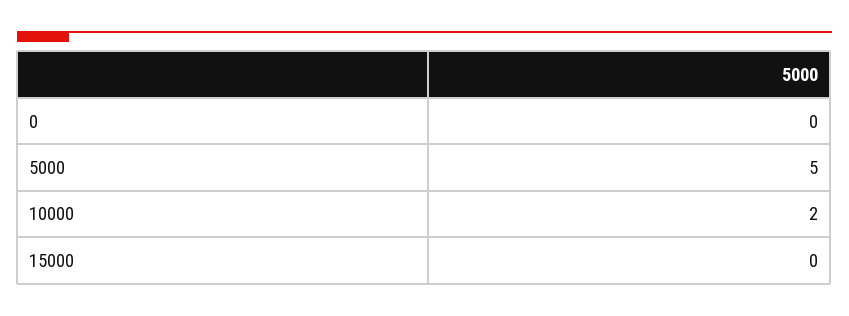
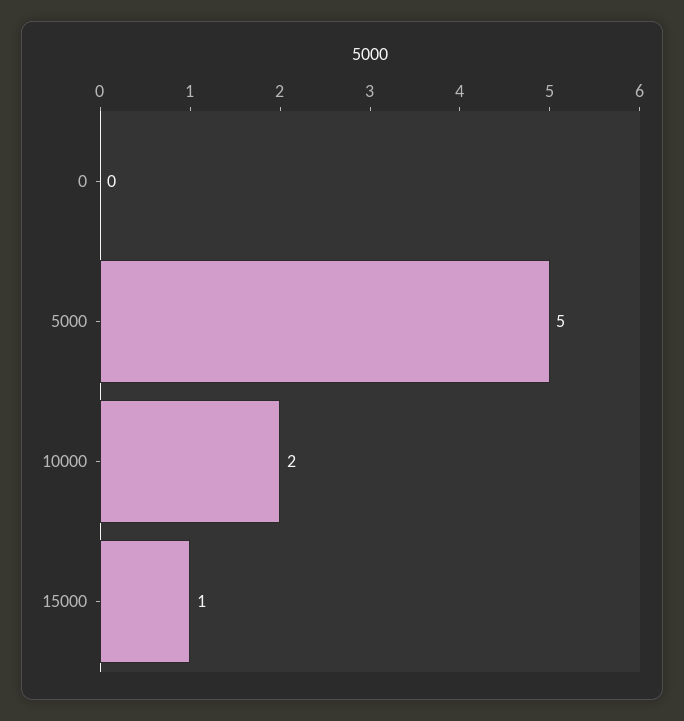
  {
    "0": 0,
    "5000": 5,
    "10000": 2,
-   "15000": 0
+   "15000": 1
  }

